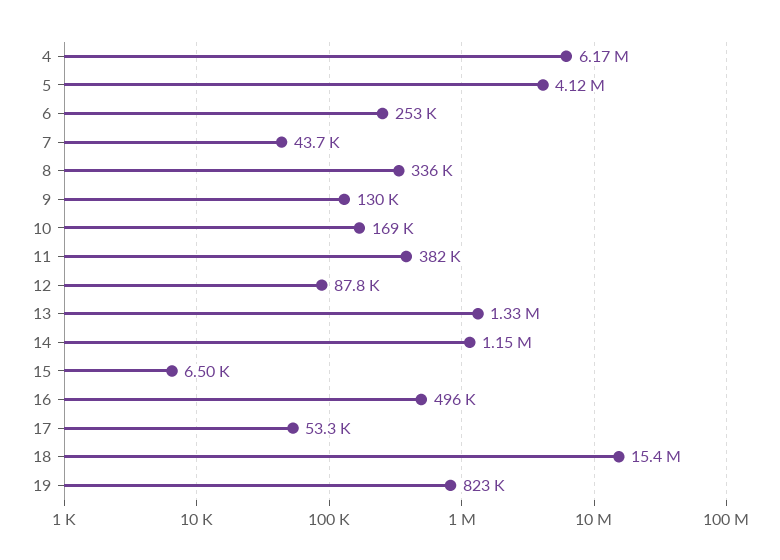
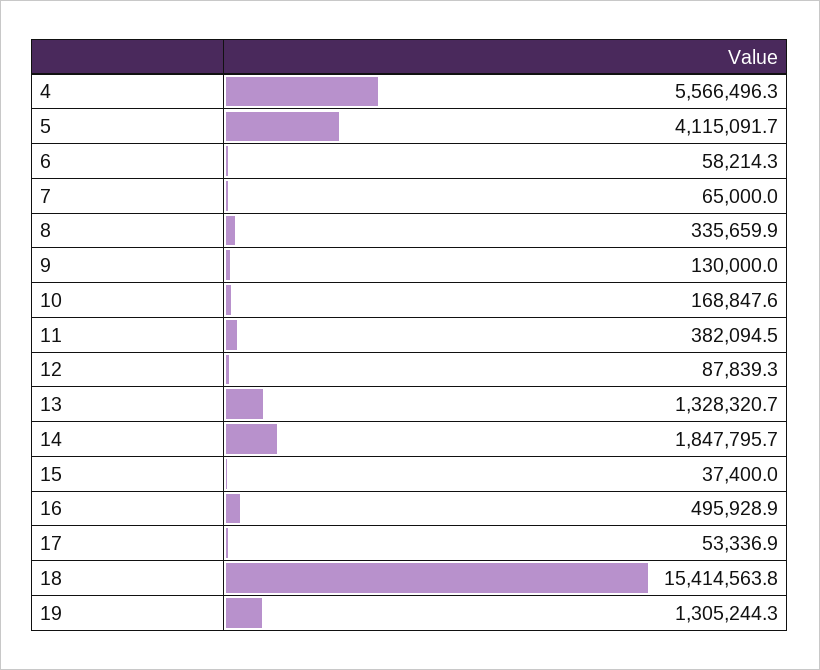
  {
-   "4": 6170000,
+   "4": 5566496.3,
    "5": 4115091.7,
-   "6": 253000,
+   "6": 58214.3,
-   "7": 43700,
+   "7": 65000,
    "8": 335659.9,
    "9": 130000,
    "10": 168847.6,
    "11": 382094.5,
    "12": 87839.3,
    "13": 1328320.7,
-   "14": 1150000,
+   "14": 1847795.7,
-   "15": 6500,
+   "15": 37400,
    "16": 495928.9,
    "17": 53336.9,
    "18": 15414563.8,
-   "19": 823000
+   "19": 1305244.3
  }

